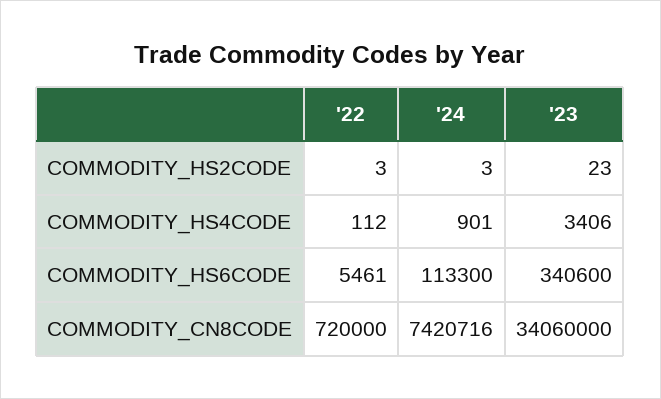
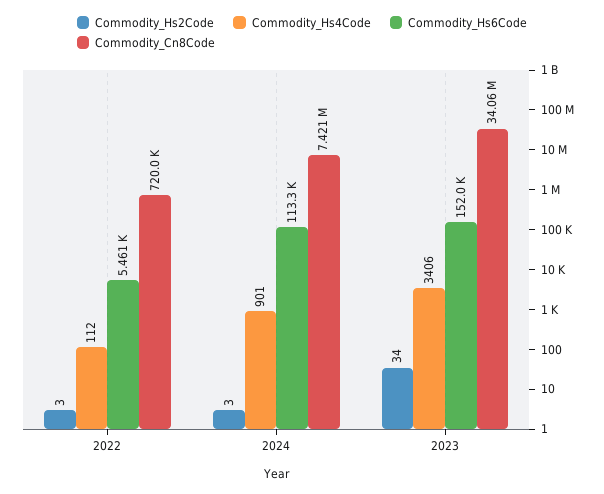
  {
    "COMMODITY_HS2CODE": {
      "'22": 3,
      "'24": 3,
-     "'23": 23
+     "'23": 34
    },
    "COMMODITY_HS4CODE": {
      "'22": 112,
      "'24": 901,
      "'23": 3406
    },
    "COMMODITY_HS6CODE": {
      "'22": 5461,
      "'24": 113300,
-     "'23": 340600
+     "'23": 152000
    },
    "COMMODITY_CN8CODE": {
      "'22": 720000,
      "'24": 7420716,
      "'23": 34060000
    }
  }

